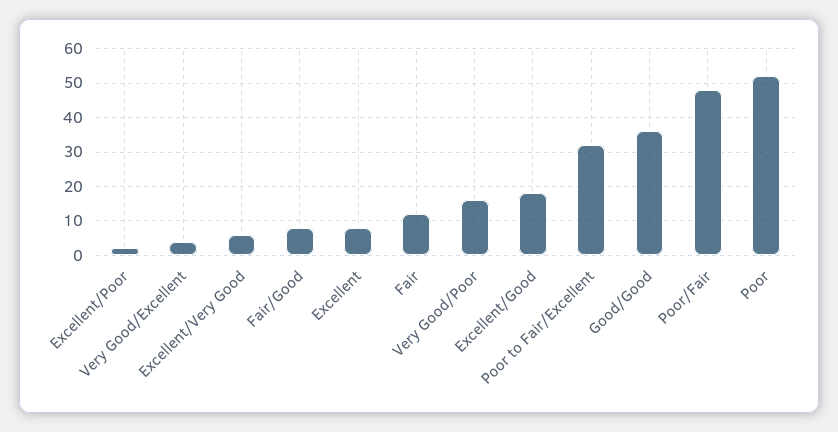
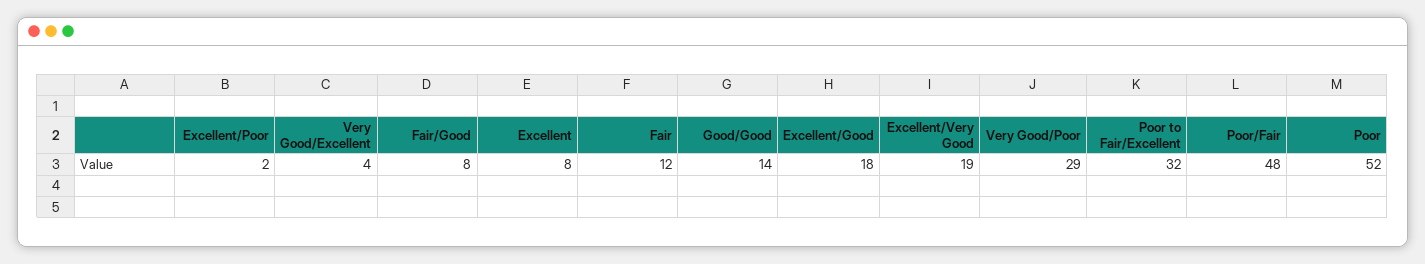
  {
    "Excellent/Poor": 2,
    "Very Good/Excellent": 4,
-   "Excellent/Very Good": 5,
+   "Excellent/Very Good": 19,
    "Fair/Good": 8,
    "Excellent": 8,
    "Fair": 12,
-   "Very Good/Poor": 15,
+   "Very Good/Poor": 29,
    "Excellent/Good": 18,
    "Poor to Fair/Excellent": 32,
-   "Good/Good": 35,
+   "Good/Good": 14,
    "Poor/Fair": 48,
    "Poor": 52
  }

